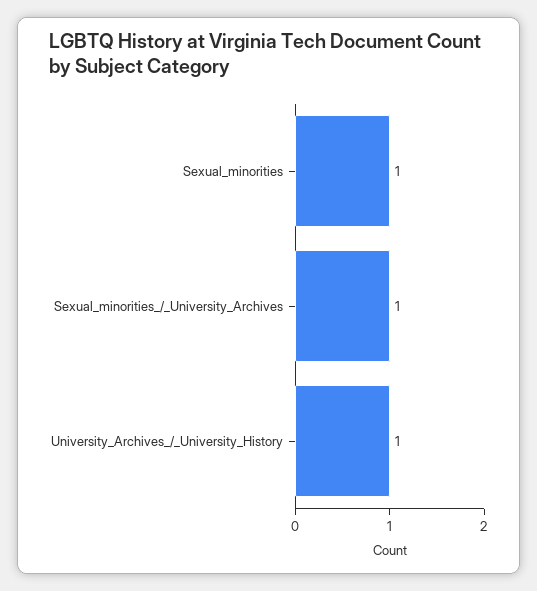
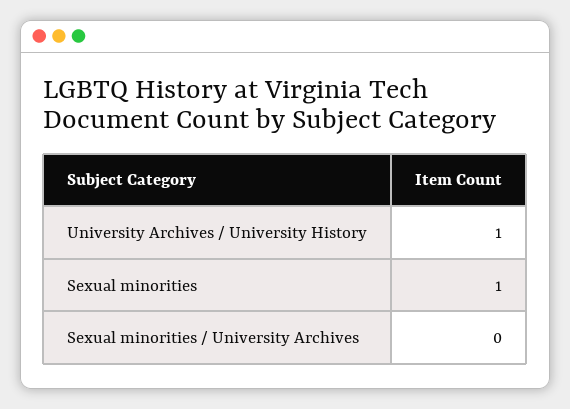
  {
    "Sexual_minorities": 1,
-   "Sexual_minorities_/_University_Archives": 1,
+   "Sexual_minorities_/_University_Archives": 0,
    "University_Archives_/_University_History": 1
  }

